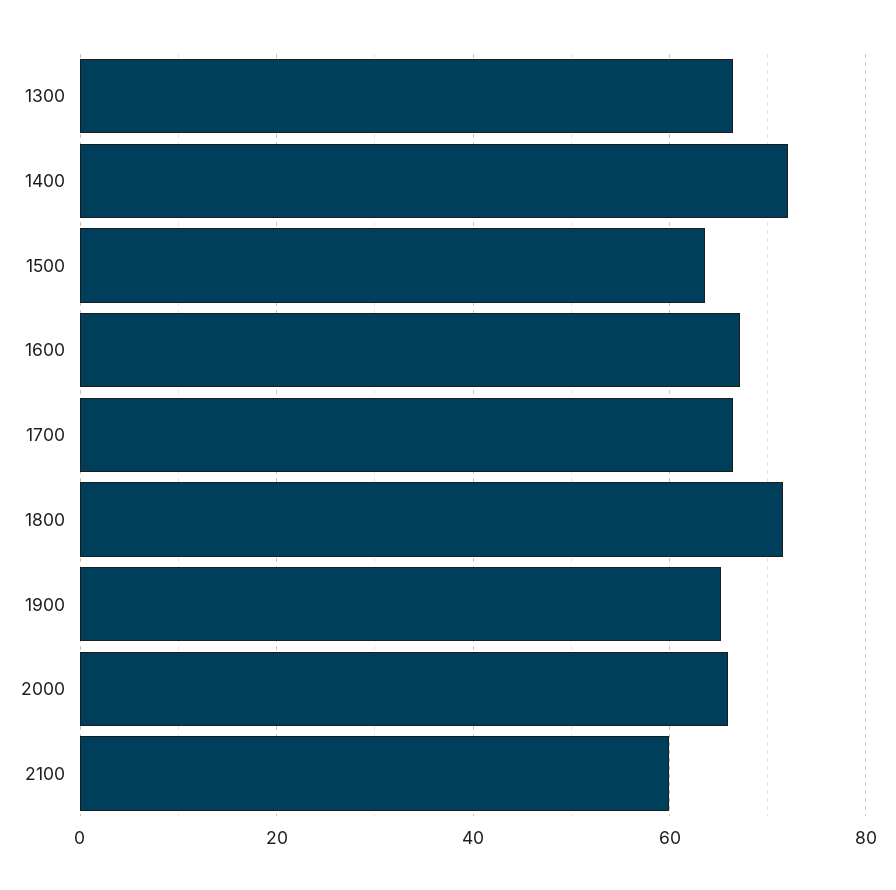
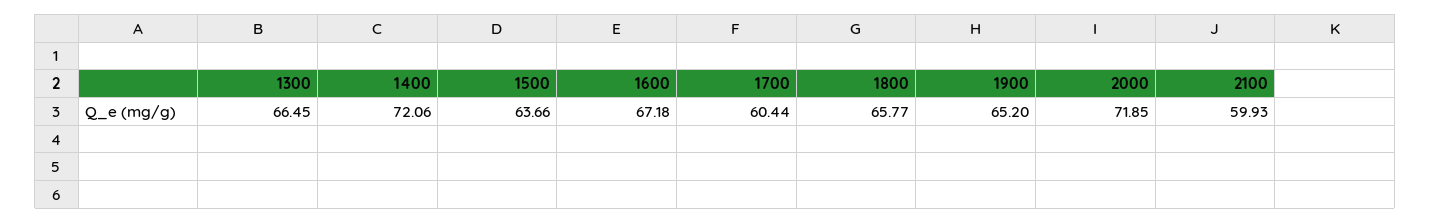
  {
    "1300": 66.45,
    "1400": 72.06,
    "1500": 63.66,
    "1600": 67.18,
-   "1700": 66,
+   "1700": 60.44,
-   "1800": 72,
+   "1800": 65.77,
    "1900": 65.2,
-   "2000": 66,
+   "2000": 71.85,
    "2100": 59.93
  }

